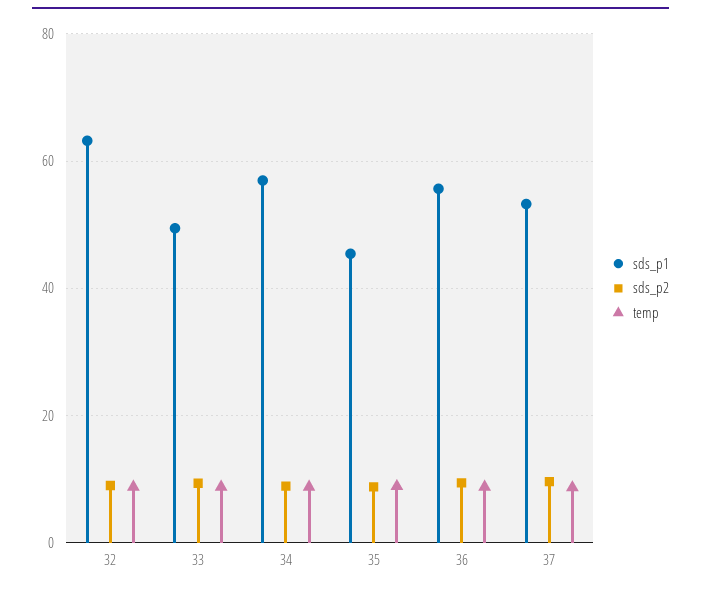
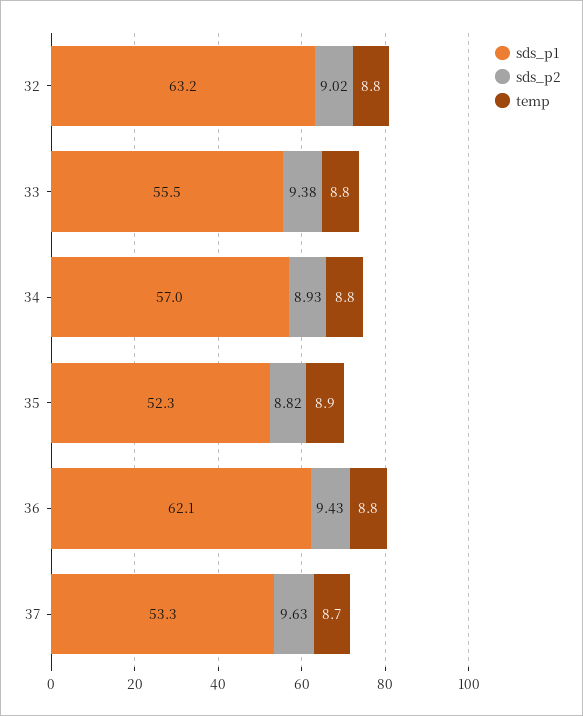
  {
    "sds_p1": {
      "32": 63.2,
-     "33": 50,
+     "33": 55.5,
      "34": 57,
-     "35": 46,
+     "35": 52.3,
-     "36": 56,
+     "36": 62.1,
      "37": 53.3
    },
    "sds_p2": {
      "32": 9.02,
      "33": 9.38,
      "34": 8.93,
      "35": 8.82,
      "36": 9.43,
      "37": 9.63
    },
    "temp": {
      "32": 8.8,
      "33": 8.8,
      "34": 8.8,
      "35": 8.9,
      "36": 8.8,
      "37": 8.7
    }
  }

